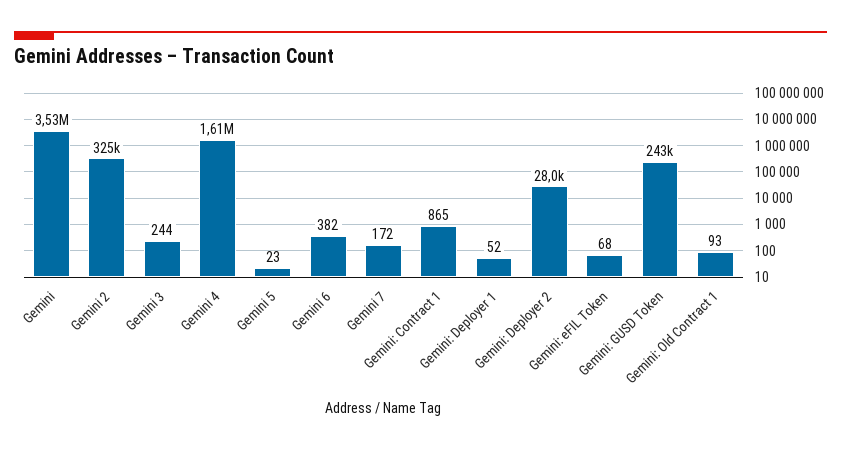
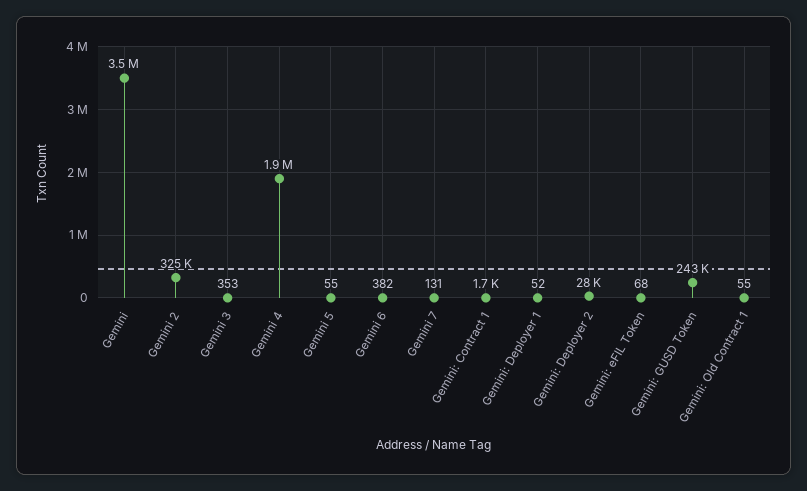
  {
    "Gemini": 3530000,
    "Gemini 2": 325000,
-   "Gemini 3": 244,
+   "Gemini 3": 353,
-   "Gemini 4": 1610000,
+   "Gemini 4": 1900000,
-   "Gemini 5": 23,
+   "Gemini 5": 55,
    "Gemini 6": 382,
-   "Gemini 7": 172,
+   "Gemini 7": 131,
-   "Gemini: Contract 1": 865,
+   "Gemini: Contract 1": 1700,
    "Gemini: Deployer 1": 52,
    "Gemini: Deployer 2": 28000,
    "Gemini: eFIL Token": 68,
    "Gemini: GUSD Token": 243000,
-   "Gemini: Old Contract 1": 93
+   "Gemini: Old Contract 1": 55
  }

